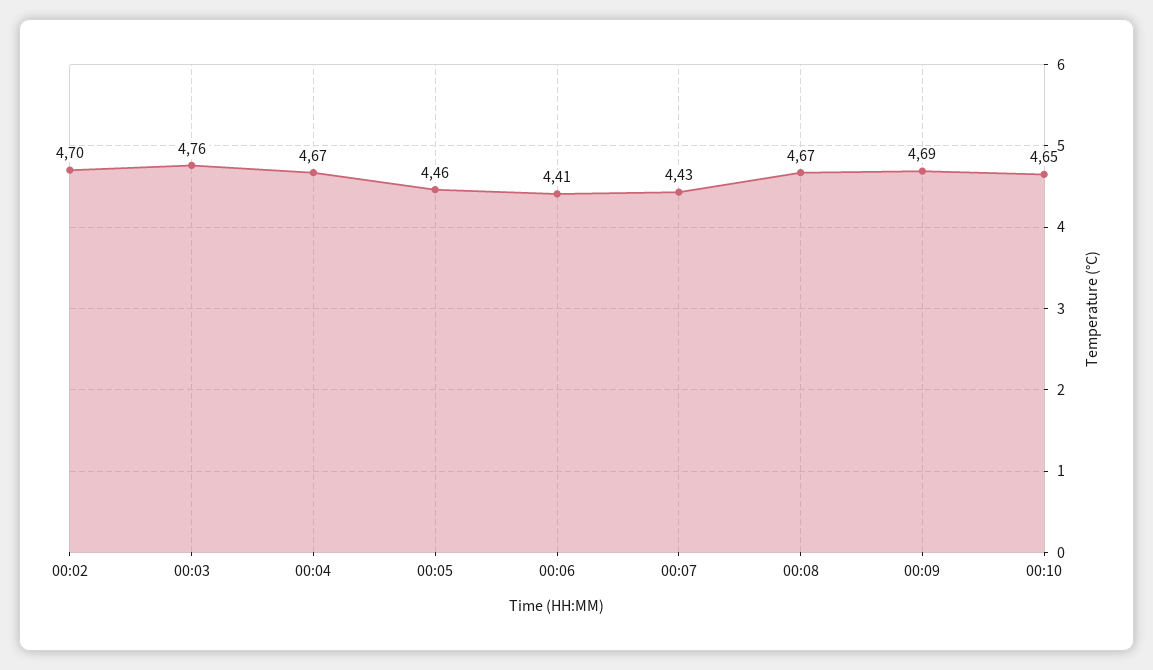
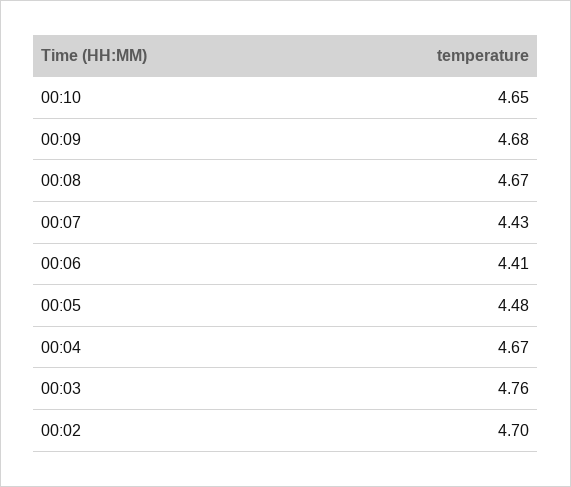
  {
    "00:02": 4.7,
    "00:03": 4.76,
    "00:04": 4.67,
-   "00:05": 4.46,
+   "00:05": 4.48,
    "00:06": 4.41,
    "00:07": 4.43,
    "00:08": 4.67,
-   "00:09": 4.69,
+   "00:09": 4.68,
    "00:10": 4.65
  }

